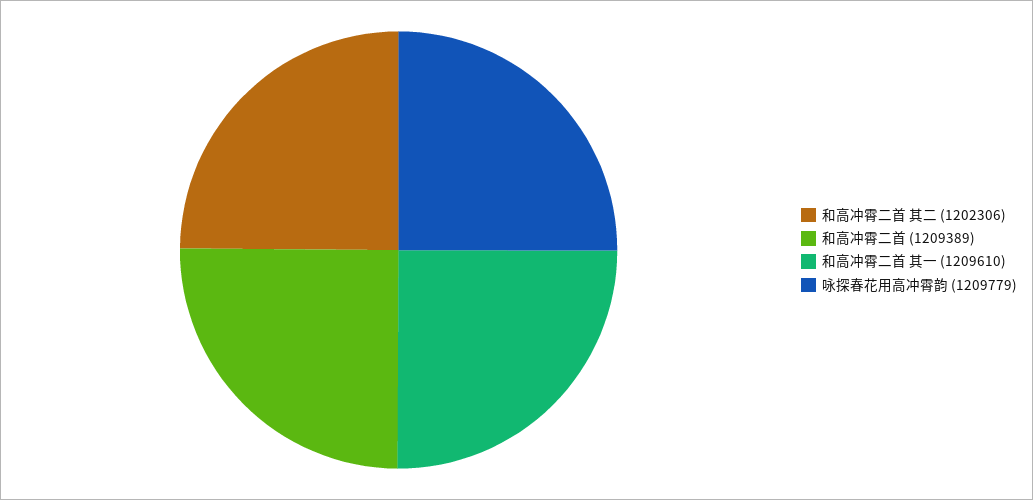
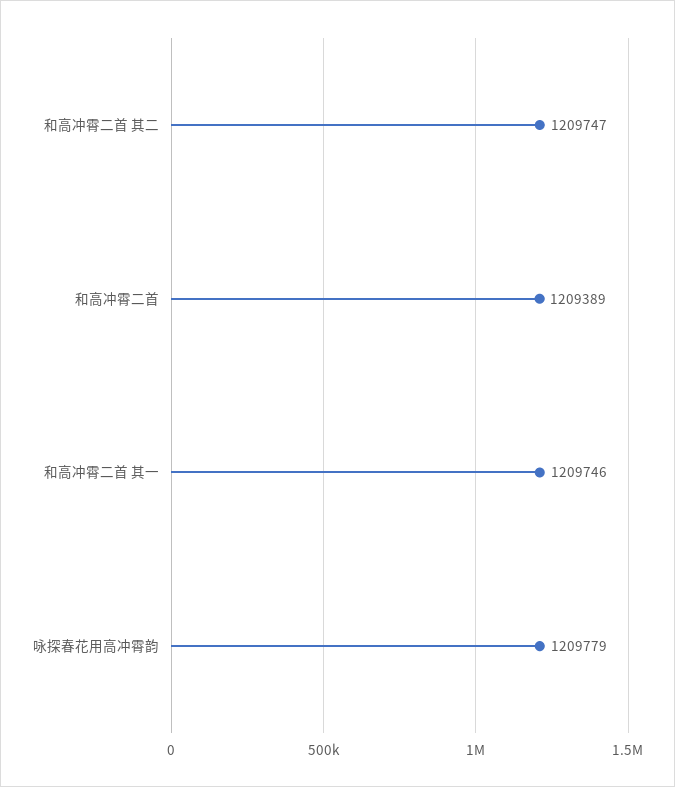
  {
-   "和高冲霄二首 其二": 1202306,
+   "和高冲霄二首 其二": 1209747,
    "和高冲霄二首": 1209389,
-   "和高冲霄二首 其一": 1209610,
+   "和高冲霄二首 其一": 1209746,
    "咏探春花用高冲霄韵": 1209779
  }

